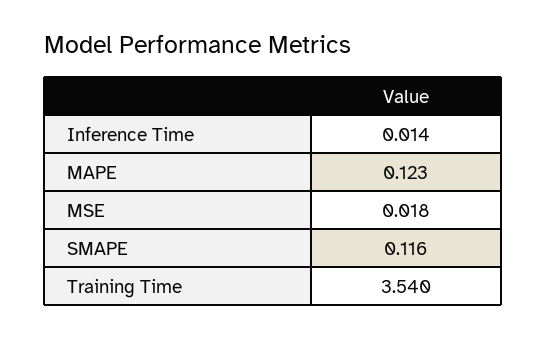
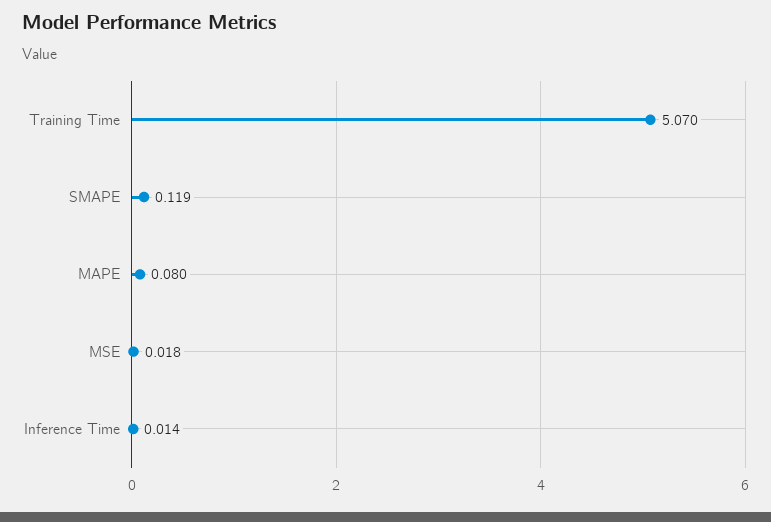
  {
    "Inference Time": 0.014,
-   "MAPE": 0.123,
+   "MAPE": 0.08,
    "MSE": 0.018,
-   "SMAPE": 0.116,
+   "SMAPE": 0.119,
-   "Training Time": 3.54
+   "Training Time": 5.07
  }

